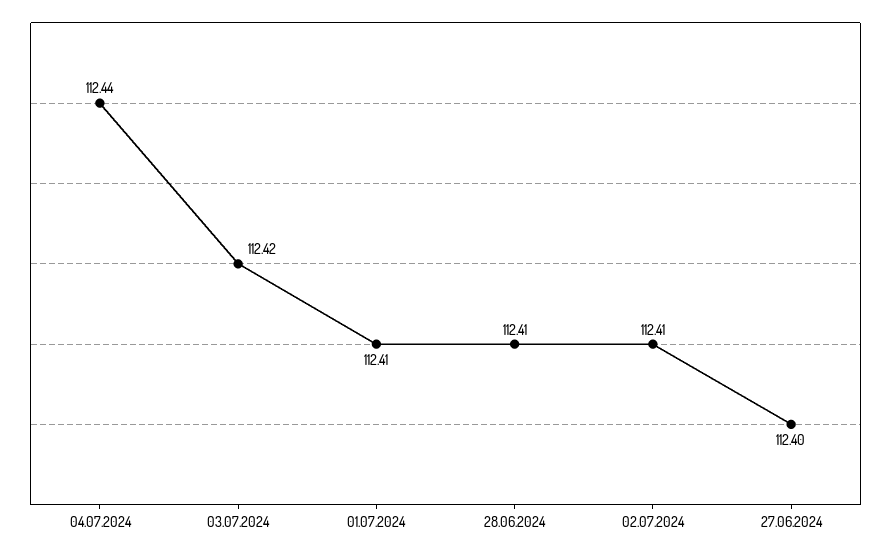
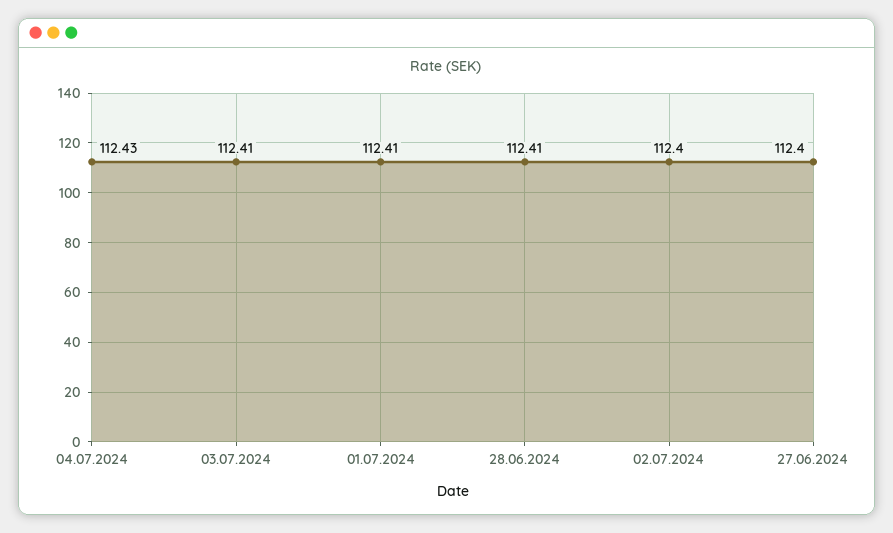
  {
-   "04.07.2024": 112.44,
+   "04.07.2024": 112.43,
-   "03.07.2024": 112.42,
+   "03.07.2024": 112.41,
    "01.07.2024": 112.41,
    "28.06.2024": 112.41,
-   "02.07.2024": 112.41,
+   "02.07.2024": 112.4,
    "27.06.2024": 112.4
  }

